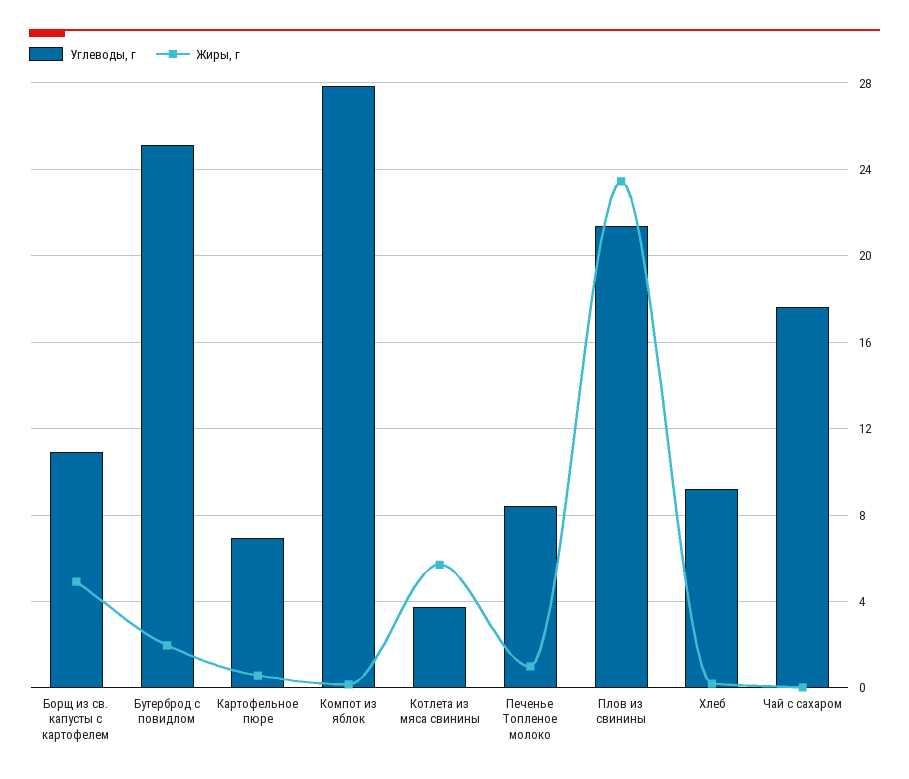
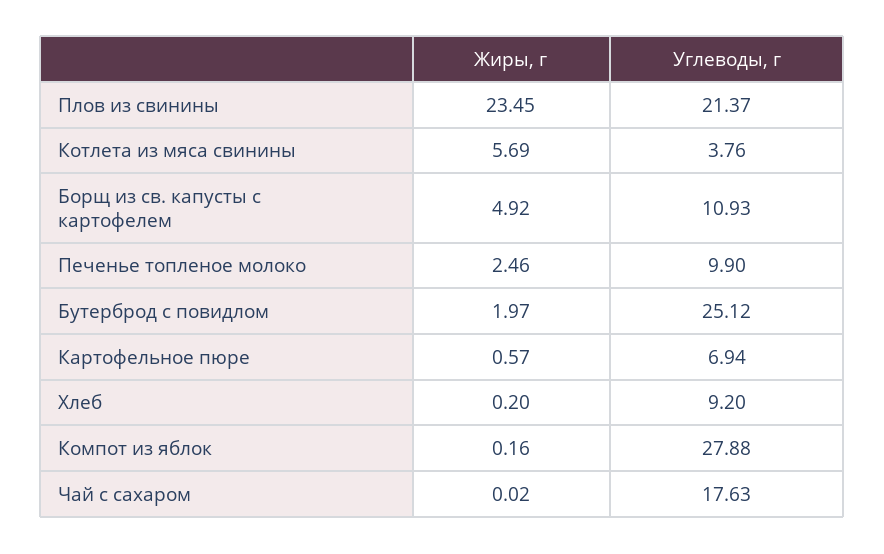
  {
    "Углеводы, г": {
      "Борщ из св. капусты с картофелем": 10.93,
      "Бутерброд с повидлом": 25.12,
      "Картофельное пюре": 6.94,
      "Компот из яблок": 27.88,
      "Котлета из мяса свинины": 3.76,
-     "Печенье Топленое молоко": 8.5,
+     "Печенье Топленое молоко": 9.9,
      "Плов из свинины": 21.37,
      "Хлеб": 9.2,
      "Чай с сахаром": 17.63
    },
    "Жиры, г": {
      "Борщ из св. капусты с картофелем": 4.92,
      "Бутерброд с повидлом": 1.97,
      "Картофельное пюре": 0.57,
      "Компот из яблок": 0.16,
      "Котлета из мяса свинины": 5.69,
-     "Печенье Топленое молоко": 1,
+     "Печенье Топленое молоко": 2.46,
      "Плов из свинины": 23.45,
      "Хлеб": 0.2,
      "Чай с сахаром": 0.02
    }
  }

